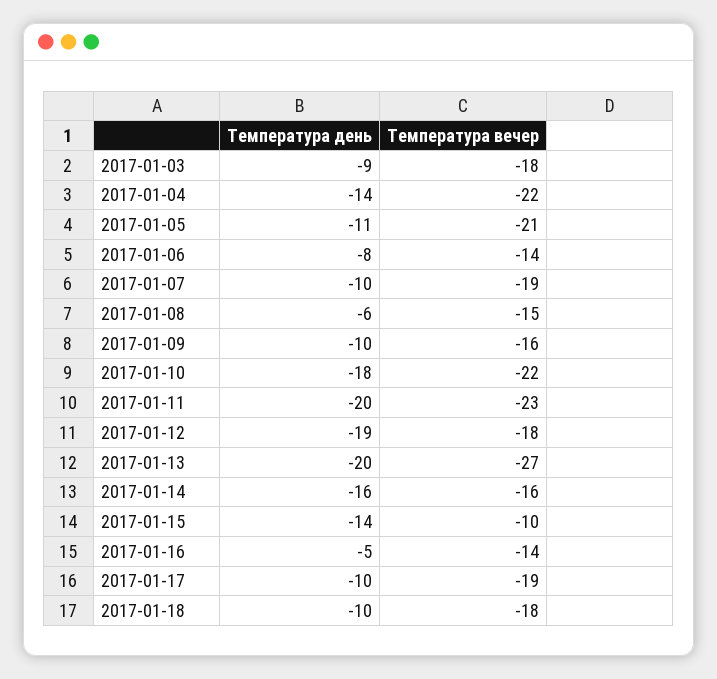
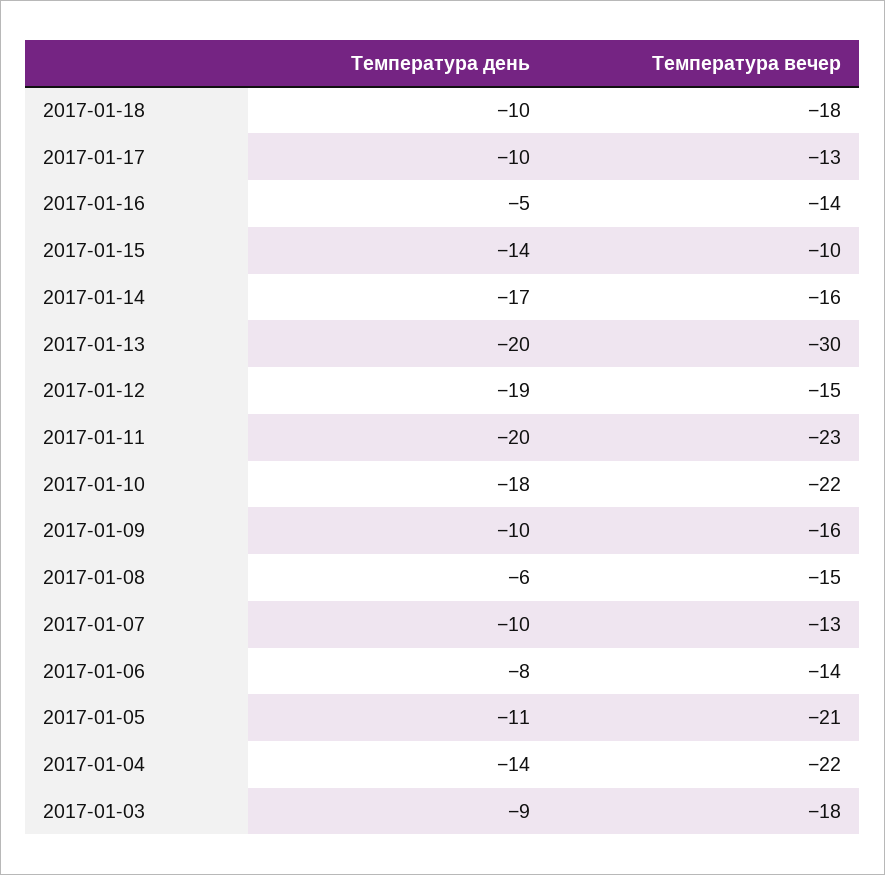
  {
    "Температура день": {
      "2017-01-03": -9,
      "2017-01-04": -14,
      "2017-01-05": -11,
      "2017-01-06": -8,
      "2017-01-07": -10,
      "2017-01-08": -6,
      "2017-01-09": -10,
      "2017-01-10": -18,
      "2017-01-11": -20,
      "2017-01-12": -19,
      "2017-01-13": -20,
-     "2017-01-14": -16,
+     "2017-01-14": -17,
      "2017-01-15": -14,
      "2017-01-16": -5,
      "2017-01-17": -10,
      "2017-01-18": -10
    },
    "Температура вечер": {
      "2017-01-03": -18,
      "2017-01-04": -22,
      "2017-01-05": -21,
      "2017-01-06": -14,
-     "2017-01-07": -19,
+     "2017-01-07": -13,
      "2017-01-08": -15,
      "2017-01-09": -16,
      "2017-01-10": -22,
      "2017-01-11": -23,
-     "2017-01-12": -18,
+     "2017-01-12": -15,
-     "2017-01-13": -27,
+     "2017-01-13": -30,
      "2017-01-14": -16,
      "2017-01-15": -10,
      "2017-01-16": -14,
-     "2017-01-17": -19,
+     "2017-01-17": -13,
      "2017-01-18": -18
    }
  }

